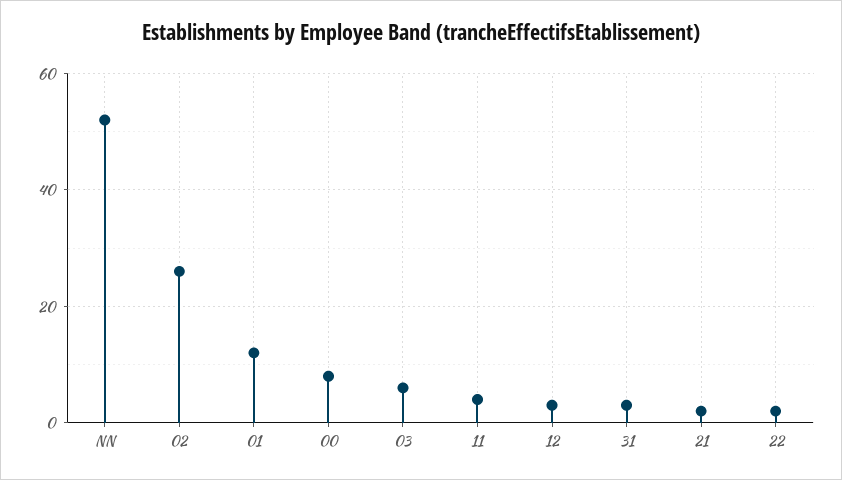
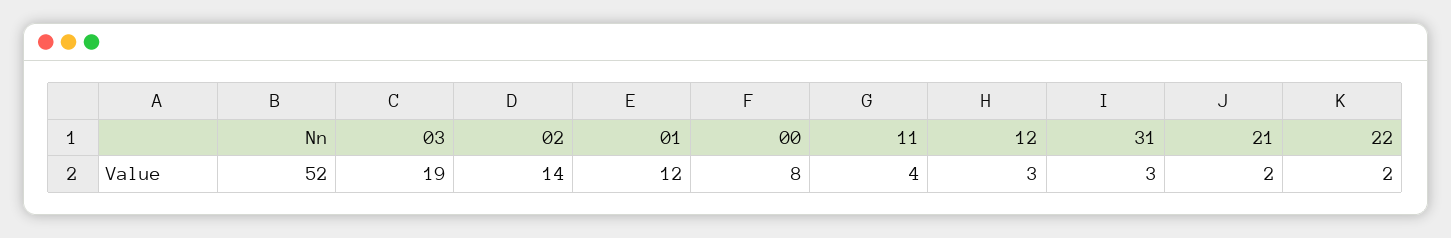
  {
    "NN": 52,
-   "02": 25,
+   "02": 14,
    "01": 12,
    "00": 8,
-   "03": 5,
+   "03": 19,
    "11": 4,
    "12": 3,
    "31": 3,
    "21": 2,
    "22": 2
  }

